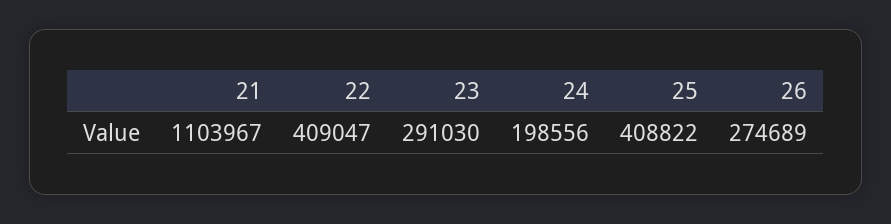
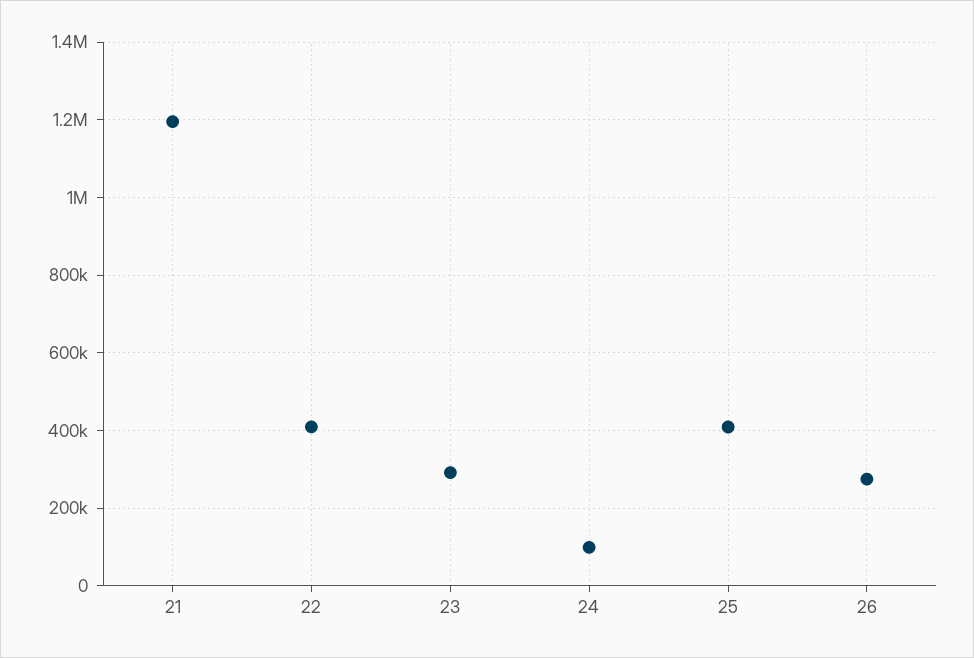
  {
-   "21": 1103967,
+   "21": 1200000,
    "22": 409047,
    "23": 291030,
-   "24": 198556,
+   "24": 100000,
    "25": 408822,
    "26": 274689
  }

